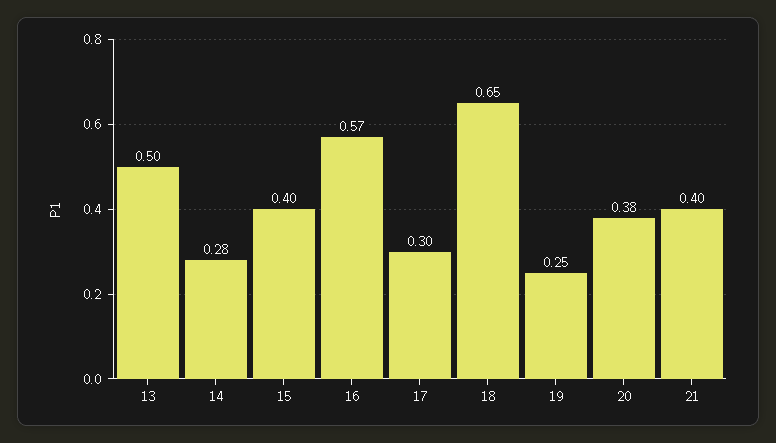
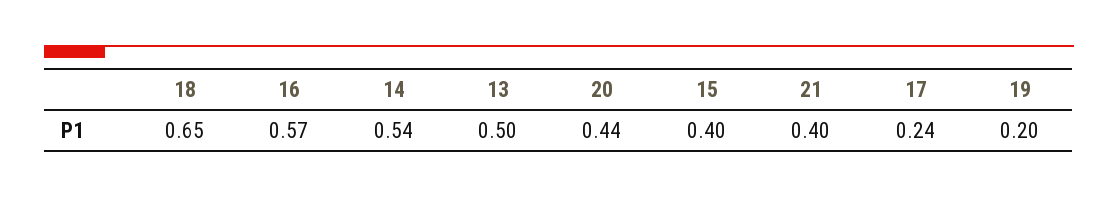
  {
    "13": 0.5,
-   "14": 0.28,
+   "14": 0.54,
    "15": 0.4,
    "16": 0.57,
-   "17": 0.3,
+   "17": 0.24,
    "18": 0.65,
-   "19": 0.25,
+   "19": 0.2,
-   "20": 0.38,
+   "20": 0.44,
    "21": 0.4
  }

